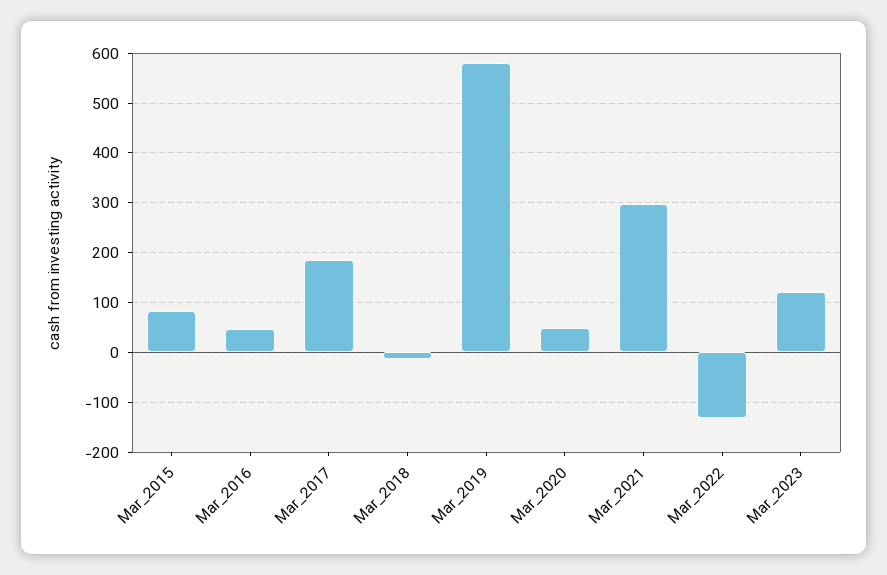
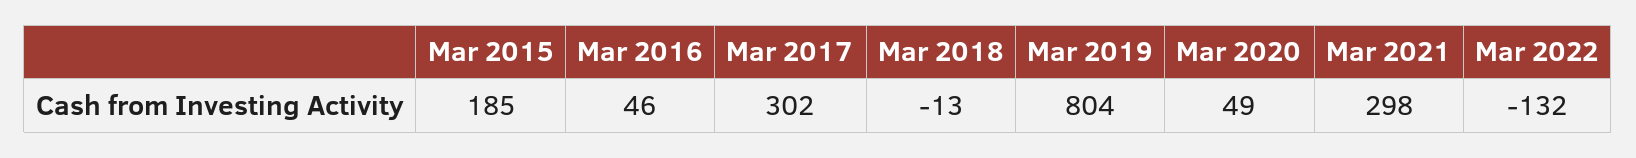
  {
-   "Mar_2015": 80,
+   "Mar_2015": 185,
    "Mar_2016": 46,
-   "Mar_2017": 180,
+   "Mar_2017": 302,
    "Mar_2018": -13,
-   "Mar_2019": 580,
+   "Mar_2019": 804,
    "Mar_2020": 49,
    "Mar_2021": 298,
-   "Mar_2022": -132,
+   "Mar_2022": -132
-   "Mar_2023": 120
  }

